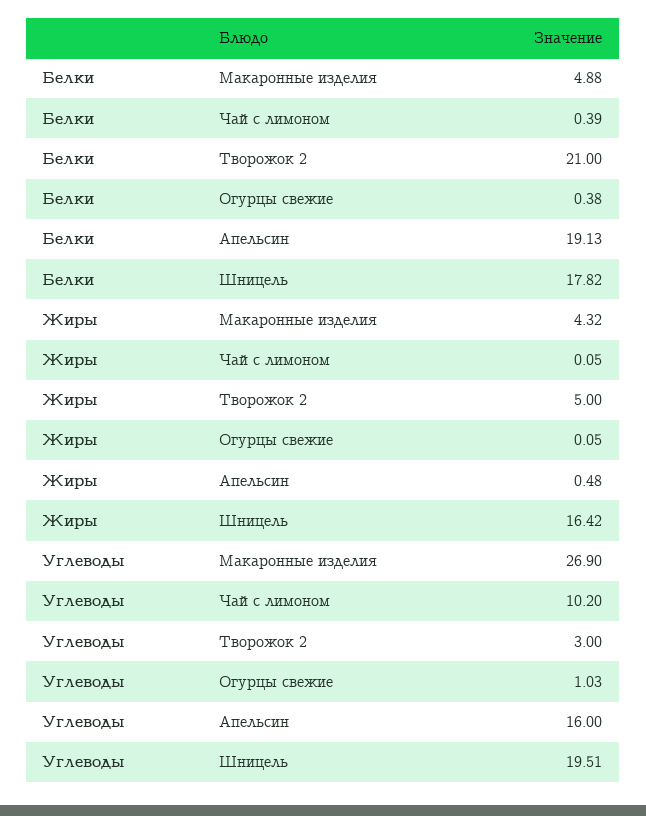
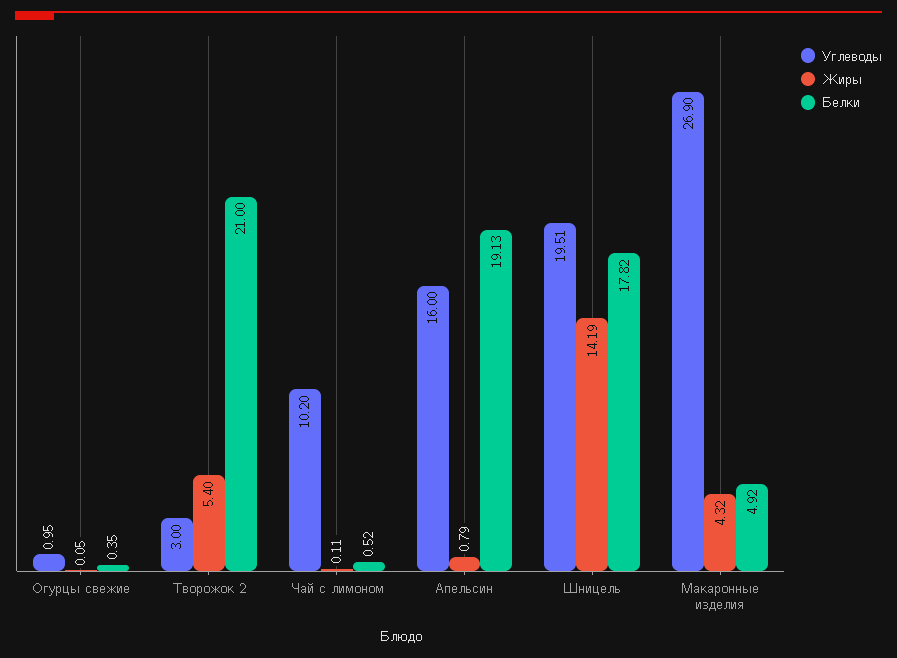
  {
    "Белки": {
-     "Макаронные изделия": 4.88,
+     "Макаронные изделия": 4.92,
-     "Чай с лимоном": 0.39,
+     "Чай с лимоном": 0.52,
      "Творожок 2": 21,
-     "Огурцы свежие": 0.38,
+     "Огурцы свежие": 0.35,
      "Апельсин": 19.13,
      "Шницель": 17.82
    },
    "Жиры": {
      "Макаронные изделия": 4.32,
-     "Чай с лимоном": 0.05,
+     "Чай с лимоном": 0.11,
-     "Творожок 2": 5,
+     "Творожок 2": 5.4,
      "Огурцы свежие": 0.05,
-     "Апельсин": 0.48,
+     "Апельсин": 0.79,
-     "Шницель": 16.42
+     "Шницель": 14.19
    },
    "Углеводы": {
      "Макаронные изделия": 26.9,
      "Чай с лимоном": 10.2,
      "Творожок 2": 3,
-     "Огурцы свежие": 1.03,
+     "Огурцы свежие": 0.95,
      "Апельсин": 16,
      "Шницель": 19.51
    }
  }

